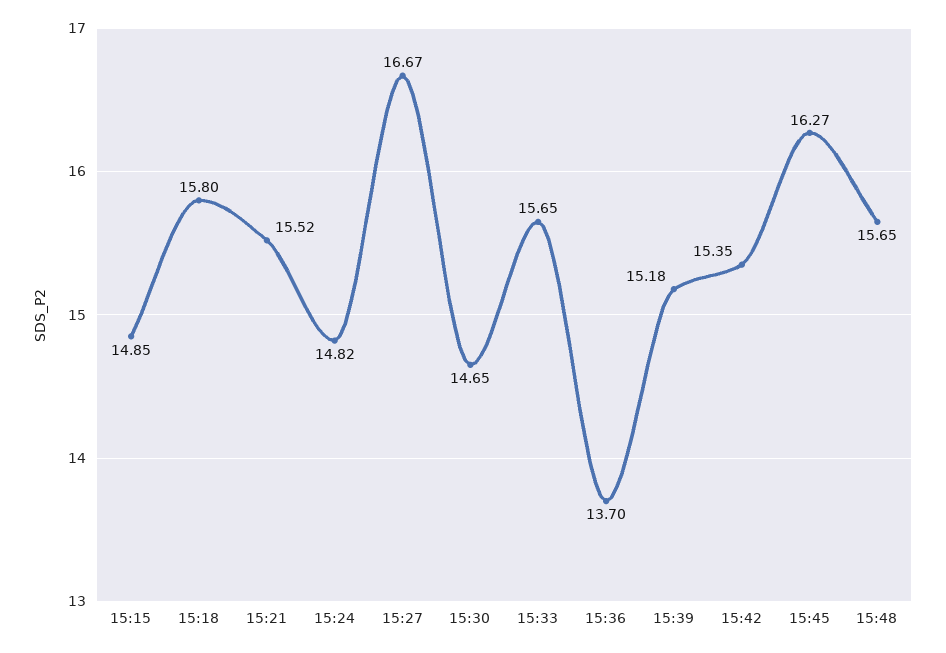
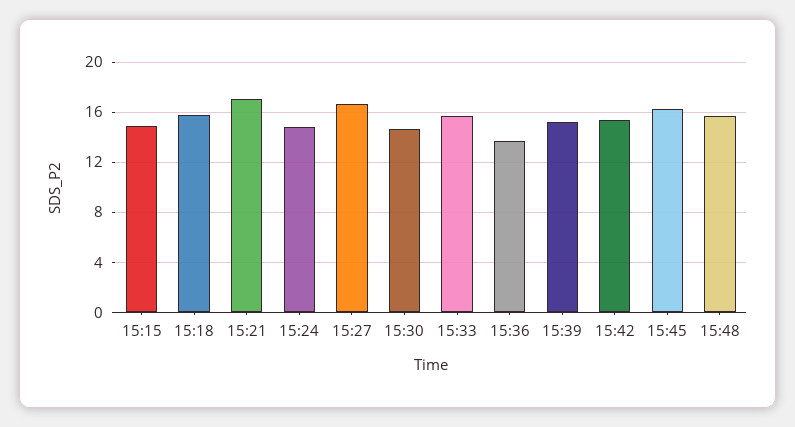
  {
    "15:15": 14.85,
    "15:18": 15.8,
-   "15:21": 15.52,
+   "15:21": 17,
    "15:24": 14.82,
    "15:27": 16.67,
    "15:30": 14.65,
    "15:33": 15.65,
    "15:36": 13.7,
    "15:39": 15.18,
    "15:42": 15.35,
    "15:45": 16.27,
    "15:48": 15.65
  }

